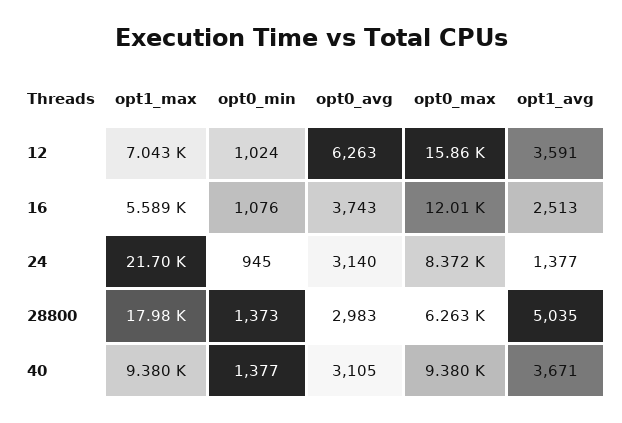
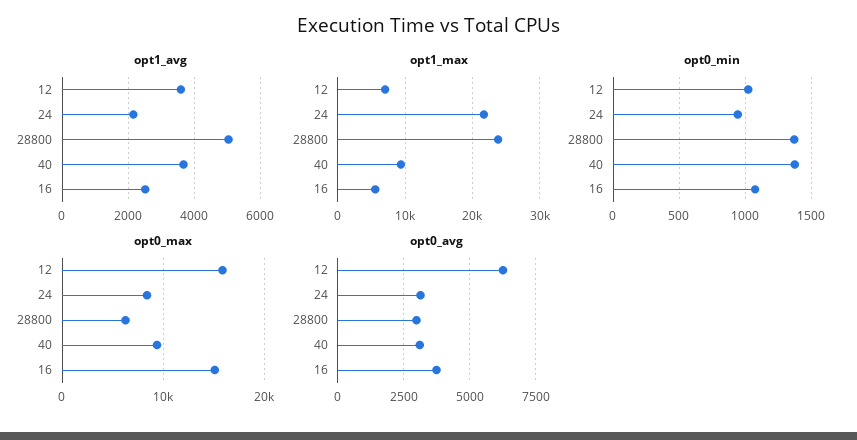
  {
    "opt1_max": {
      "12": 7043,
      "16": 5589,
      "24": 21700,
-     "28800": 17980,
+     "28800": 24000,
      "40": 9380
    },
    "opt0_min": {
      "12": 1024,
      "16": 1076,
      "24": 945,
      "28800": 1373,
      "40": 1377
    },
    "opt0_avg": {
      "12": 6263,
      "16": 3743,
      "24": 3140,
      "28800": 2983,
      "40": 3105
    },
    "opt0_max": {
      "12": 15860,
-     "16": 12010,
+     "16": 15000,
      "24": 8372,
      "28800": 6263,
      "40": 9380
    },
    "opt1_avg": {
      "12": 3591,
      "16": 2513,
-     "24": 1377,
+     "24": 2200,
      "28800": 5035,
      "40": 3671
    }
  }

